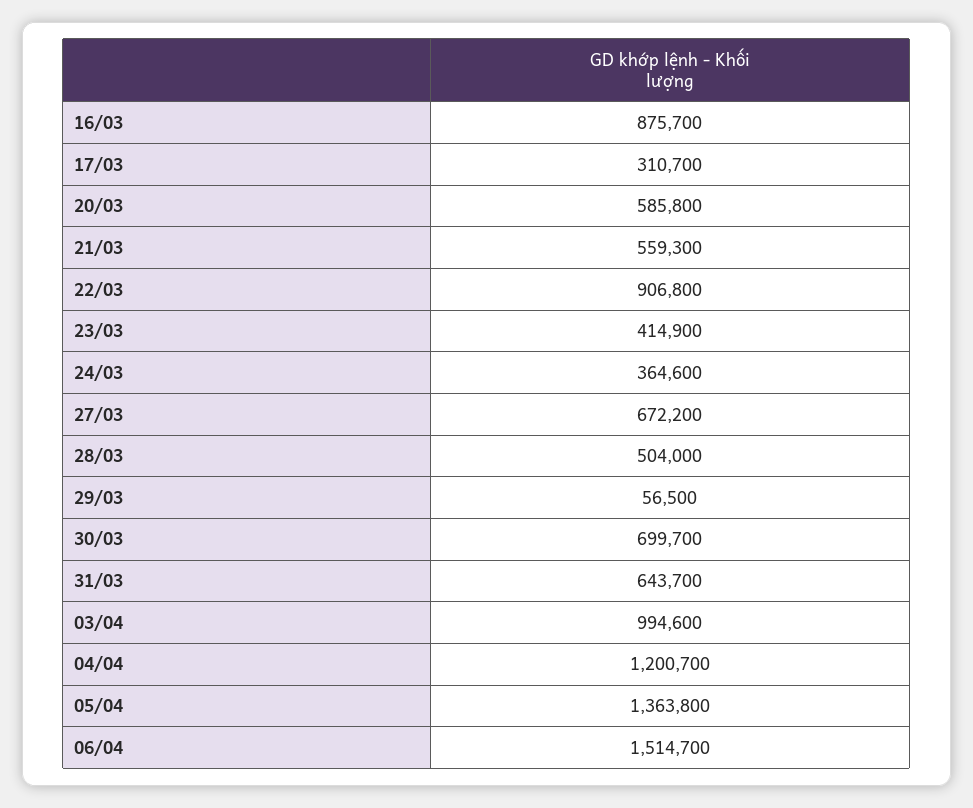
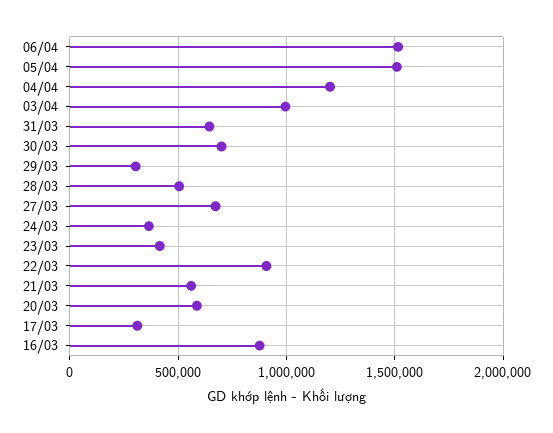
  {
    "16/03": 875700,
    "17/03": 310700,
    "20/03": 585800,
    "21/03": 559300,
    "22/03": 906800,
    "23/03": 414900,
    "24/03": 364600,
    "27/03": 672200,
    "28/03": 504000,
-   "29/03": 56500,
+   "29/03": 300000,
    "30/03": 699700,
    "31/03": 643700,
    "03/04": 994600,
    "04/04": 1200700,
-   "05/04": 1363800,
+   "05/04": 1500000,
    "06/04": 1514700
  }

